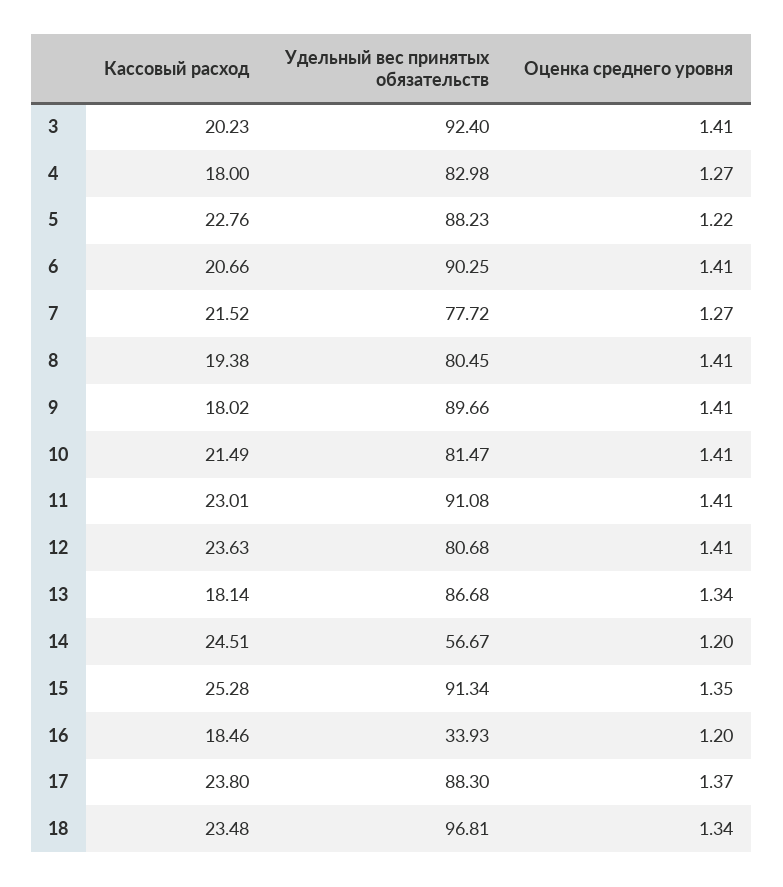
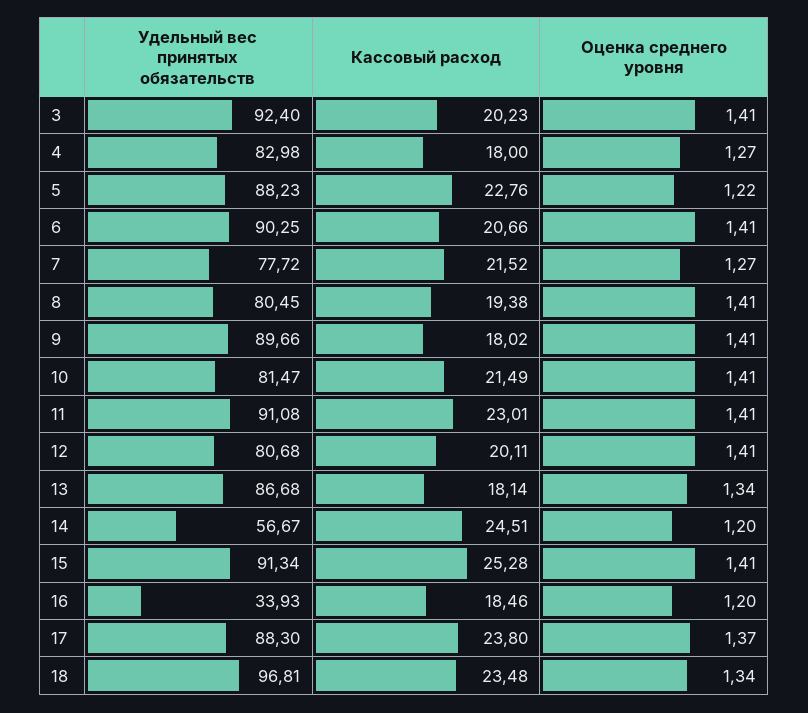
  {
    "Кассовый расход": {
      "3": 20.23,
      "4": 18,
      "5": 22.76,
      "6": 20.66,
      "7": 21.52,
      "8": 19.38,
      "9": 18.02,
      "10": 21.49,
      "11": 23.01,
-     "12": 23.63,
+     "12": 20.11,
      "13": 18.14,
      "14": 24.51,
      "15": 25.28,
      "16": 18.46,
      "17": 23.8,
      "18": 23.48
    },
    "Удельный вес принятых обязательств": {
      "3": 92.4,
      "4": 82.98,
      "5": 88.23,
      "6": 90.25,
      "7": 77.72,
      "8": 80.45,
      "9": 89.66,
      "10": 81.47,
      "11": 91.08,
      "12": 80.68,
      "13": 86.68,
      "14": 56.67,
      "15": 91.34,
      "16": 33.93,
      "17": 88.3,
      "18": 96.81
    },
    "Оценка среднего уровня": {
      "3": 1.41,
      "4": 1.27,
      "5": 1.22,
      "6": 1.41,
      "7": 1.27,
      "8": 1.41,
      "9": 1.41,
      "10": 1.41,
      "11": 1.41,
      "12": 1.41,
      "13": 1.34,
      "14": 1.2,
-     "15": 1.35,
+     "15": 1.41,
      "16": 1.2,
      "17": 1.37,
      "18": 1.34
    }
  }

